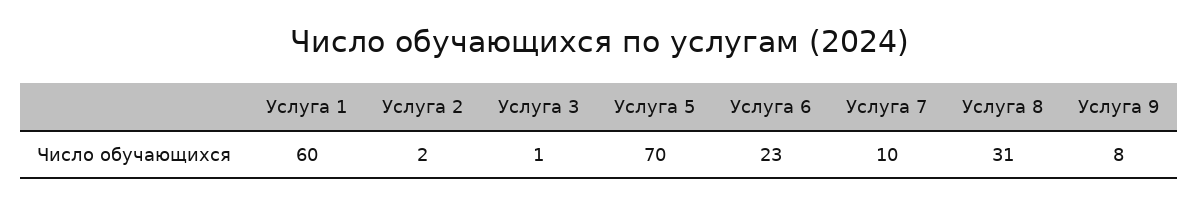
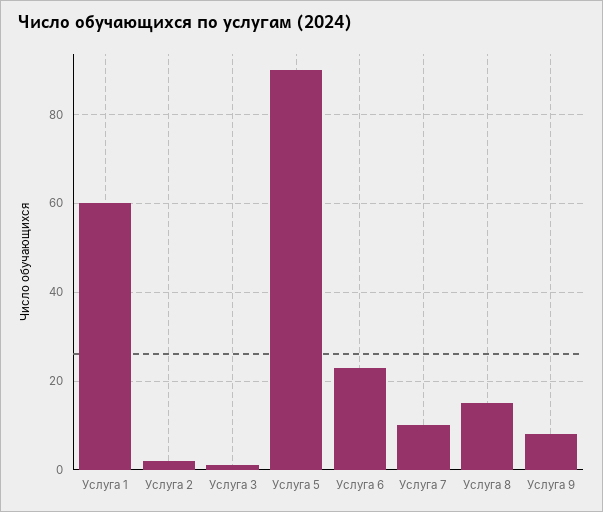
  {
    "Услуга 1": 60,
    "Услуга 2": 2,
    "Услуга 3": 1,
-   "Услуга 5": 70,
+   "Услуга 5": 90,
    "Услуга 6": 23,
    "Услуга 7": 10,
-   "Услуга 8": 31,
+   "Услуга 8": 15,
    "Услуга 9": 8
  }

